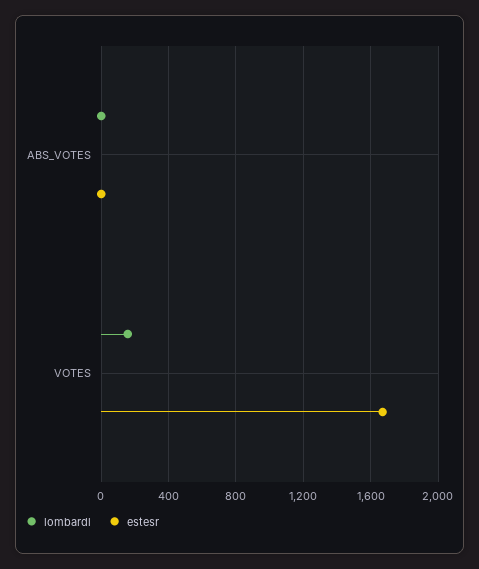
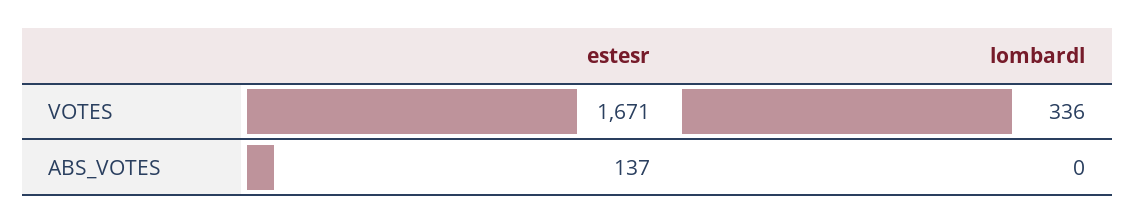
  {
    "lombardl": {
      "ABS_VOTES": 0,
-     "VOTES": 150
+     "VOTES": 336
    },
    "estesr": {
-     "ABS_VOTES": 0,
+     "ABS_VOTES": 137,
      "VOTES": 1671
    }
  }

